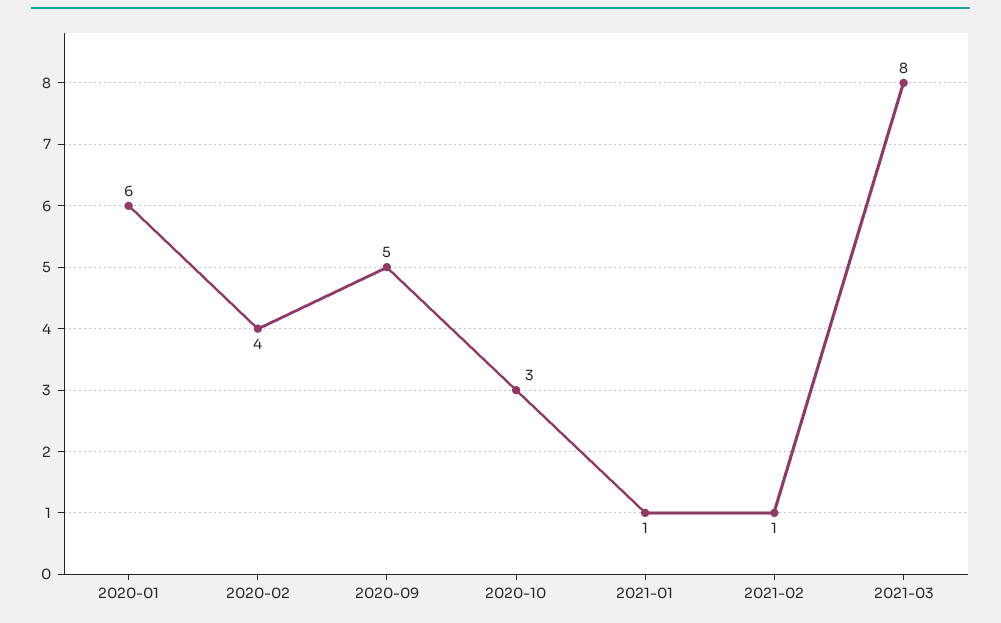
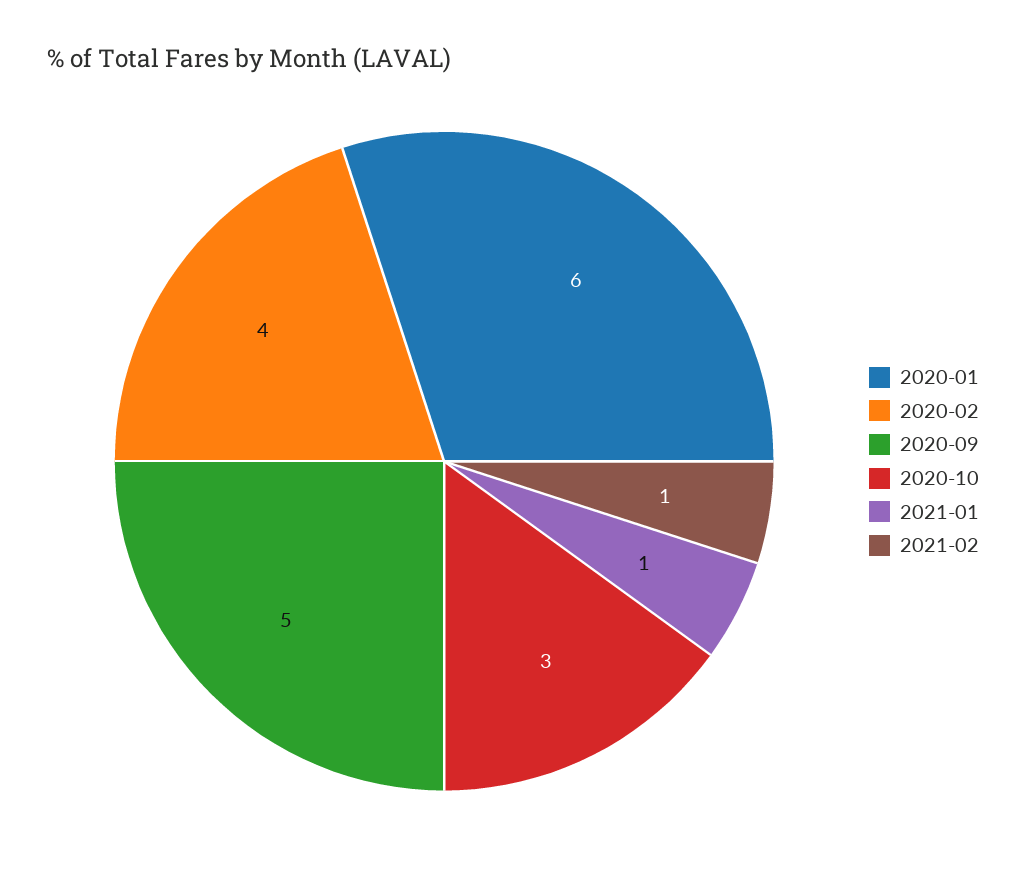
  {
    "2020-01": 6,
    "2020-02": 4,
    "2020-09": 5,
    "2020-10": 3,
    "2021-01": 1,
-   "2021-02": 1,
+   "2021-02": 1
-   "2021-03": 8
  }

